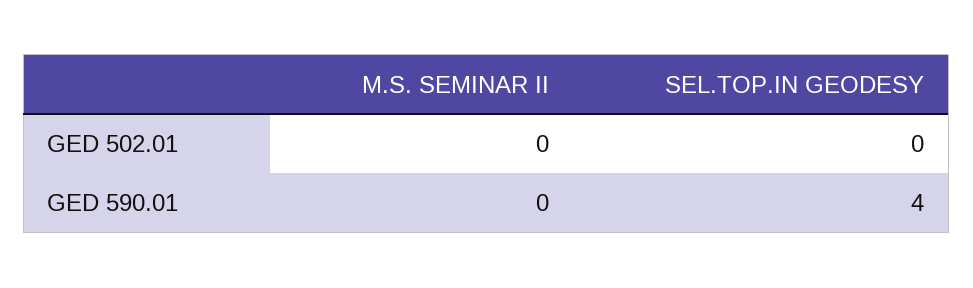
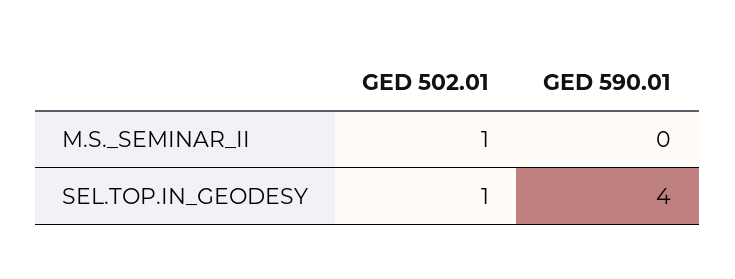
  {
    "M.S. SEMINAR II": {
-     "GED 502.01": 0,
+     "GED 502.01": 1,
      "GED 590.01": 0
    },
    "SEL.TOP.IN GEODESY": {
-     "GED 502.01": 0,
+     "GED 502.01": 1,
      "GED 590.01": 4
    }
  }

